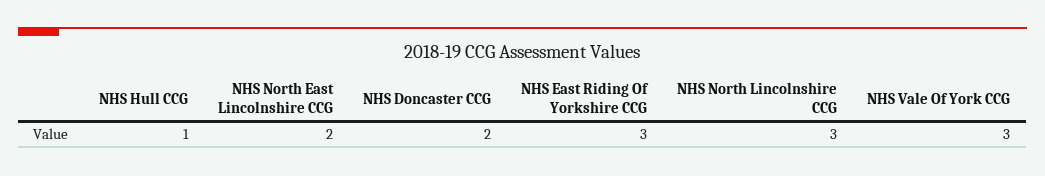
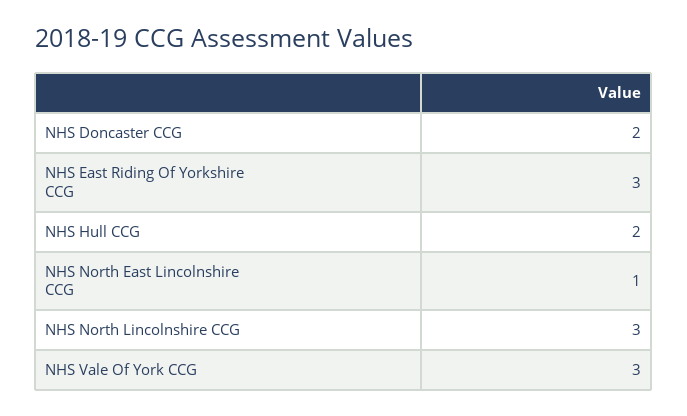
  {
-   "NHS Hull CCG": 1,
+   "NHS Hull CCG": 2,
-   "NHS North East Lincolnshire CCG": 2,
+   "NHS North East Lincolnshire CCG": 1,
    "NHS Doncaster CCG": 2,
    "NHS East Riding Of Yorkshire CCG": 3,
    "NHS North Lincolnshire CCG": 3,
    "NHS Vale Of York CCG": 3
  }

